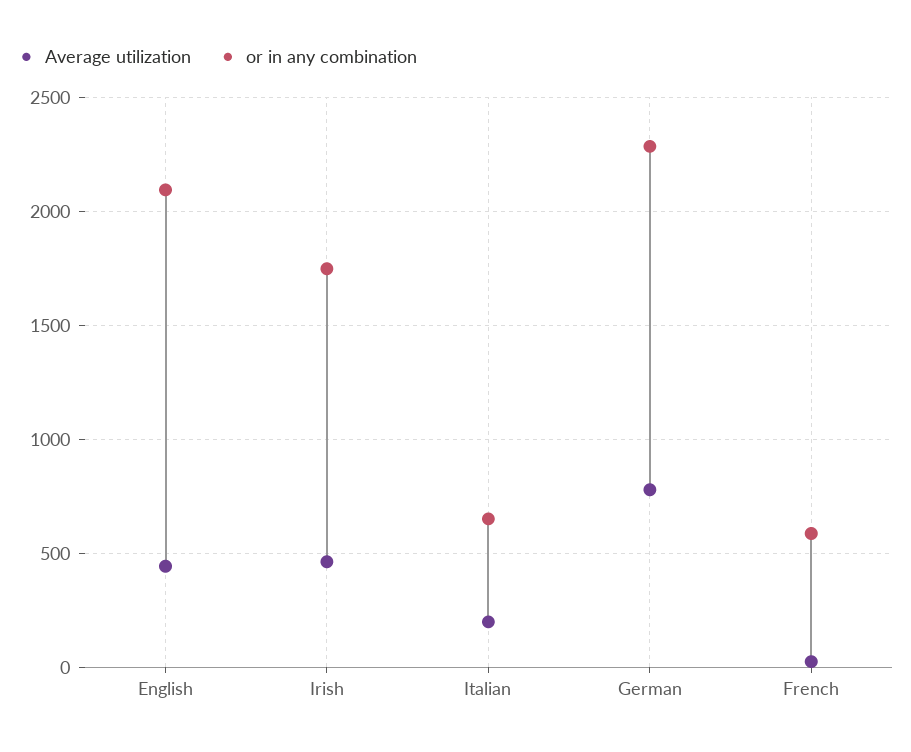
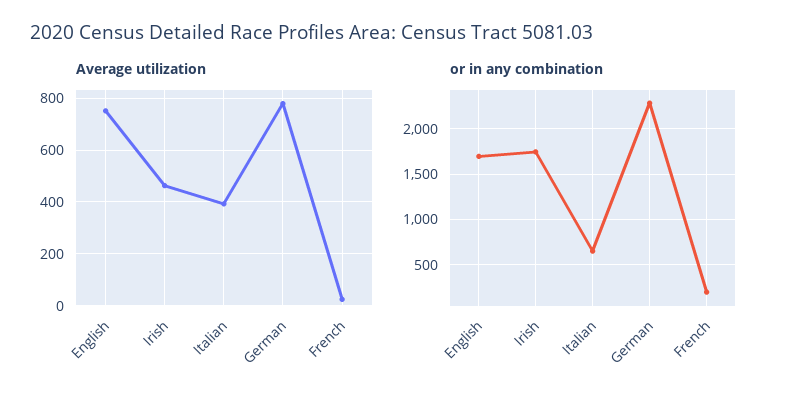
  {
    "Average utilization": {
-     "English": 450,
+     "English": 750,
      "Irish": 475,
-     "Italian": 200,
+     "Italian": 400,
      "German": 775,
      "French": 25
    },
    "or in any combination": {
-     "English": 2100,
+     "English": 1700,
      "Irish": 1750,
      "Italian": 650,
      "German": 2300,
-     "French": 600
+     "French": 200
    }
  }

